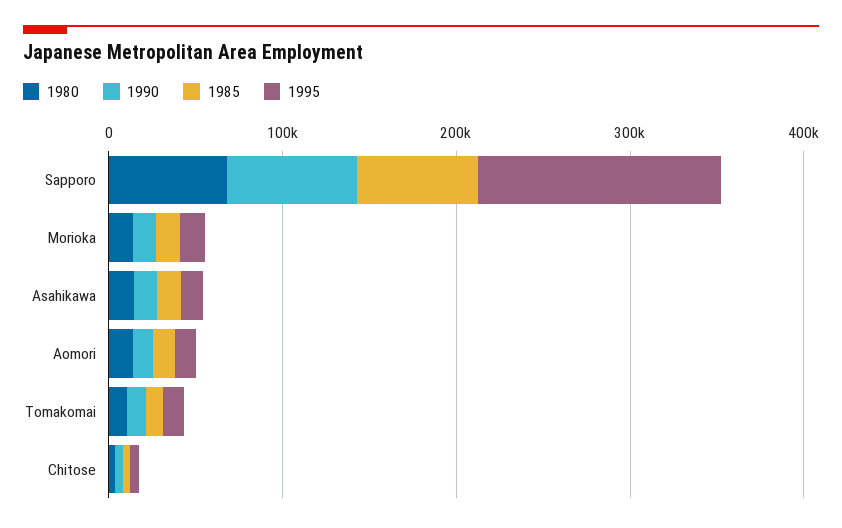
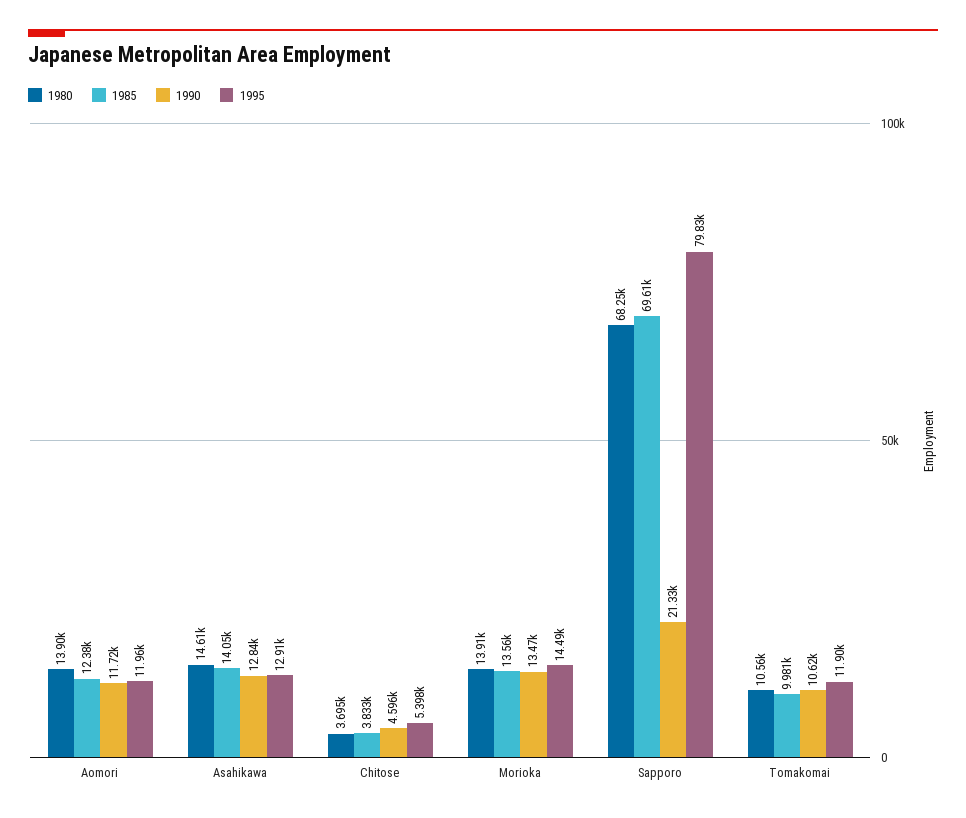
  {
    "1980": {
      "Sapporo": 68250,
      "Morioka": 13910,
      "Asahikawa": 14610,
      "Aomori": 13900,
      "Tomakomai": 10560,
      "Chitose": 3695
    },
    "1990": {
-     "Sapporo": 80000,
+     "Sapporo": 21330,
      "Morioka": 13470,
      "Asahikawa": 12840,
      "Aomori": 11720,
      "Tomakomai": 10620,
      "Chitose": 4596
    },
    "1985": {
      "Sapporo": 69610,
      "Morioka": 13560,
      "Asahikawa": 14050,
      "Aomori": 12380,
      "Tomakomai": 9981,
      "Chitose": 3833
    },
    "1995": {
-     "Sapporo": 140000,
+     "Sapporo": 79830,
      "Morioka": 14490,
      "Asahikawa": 12910,
      "Aomori": 11960,
      "Tomakomai": 11900,
      "Chitose": 5398
    }
  }

